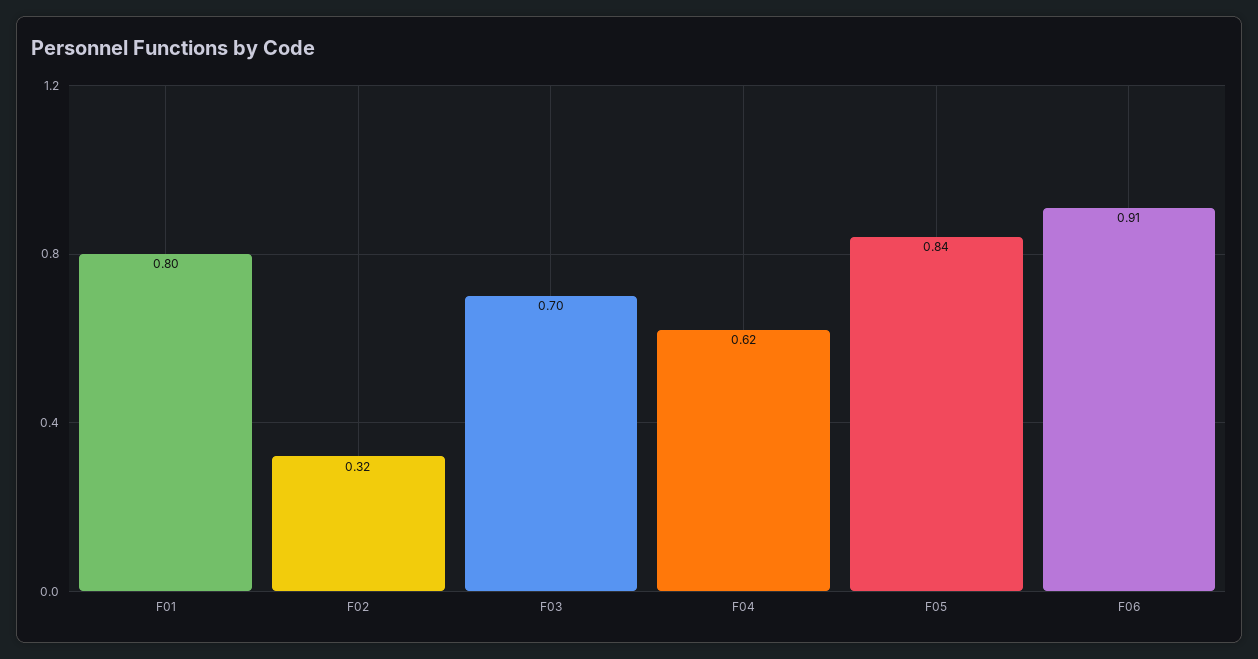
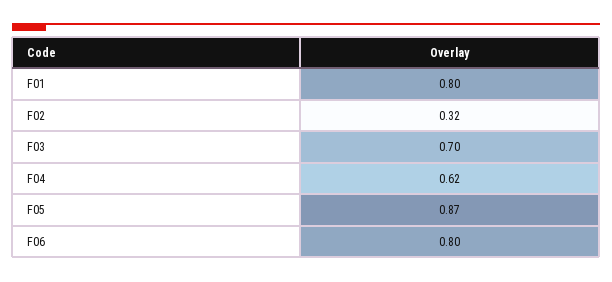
  {
    "F01": 0.8,
    "F02": 0.32,
    "F03": 0.7,
    "F04": 0.62,
-   "F05": 0.84,
+   "F05": 0.87,
-   "F06": 0.91
+   "F06": 0.8
  }

